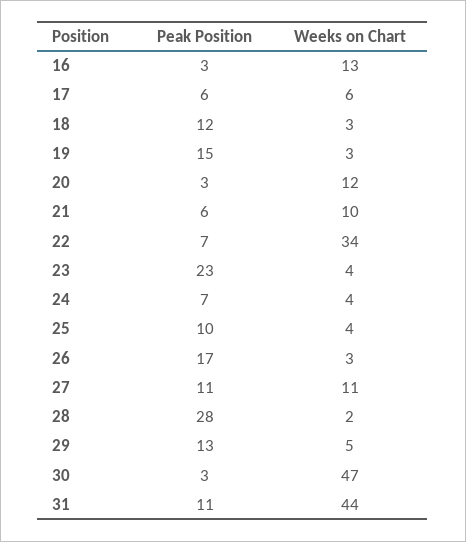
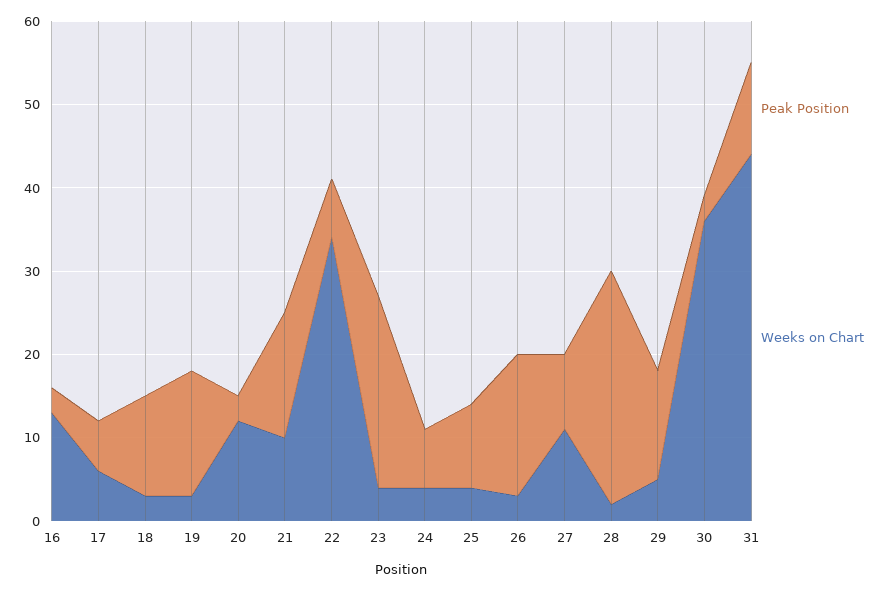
  {
    "Peak Position": {
      "16": 3,
      "17": 6,
      "18": 12,
      "19": 15,
      "20": 3,
-     "21": 6,
+     "21": 15,
      "22": 7,
      "23": 23,
      "24": 7,
      "25": 10,
      "26": 17,
-     "27": 11,
+     "27": 9,
      "28": 28,
      "29": 13,
      "30": 3,
      "31": 11
    },
    "Weeks on Chart": {
      "16": 13,
      "17": 6,
      "18": 3,
      "19": 3,
      "20": 12,
      "21": 10,
      "22": 34,
      "23": 4,
      "24": 4,
      "25": 4,
      "26": 3,
      "27": 11,
      "28": 2,
      "29": 5,
-     "30": 47,
+     "30": 36,
      "31": 44
    }
  }

